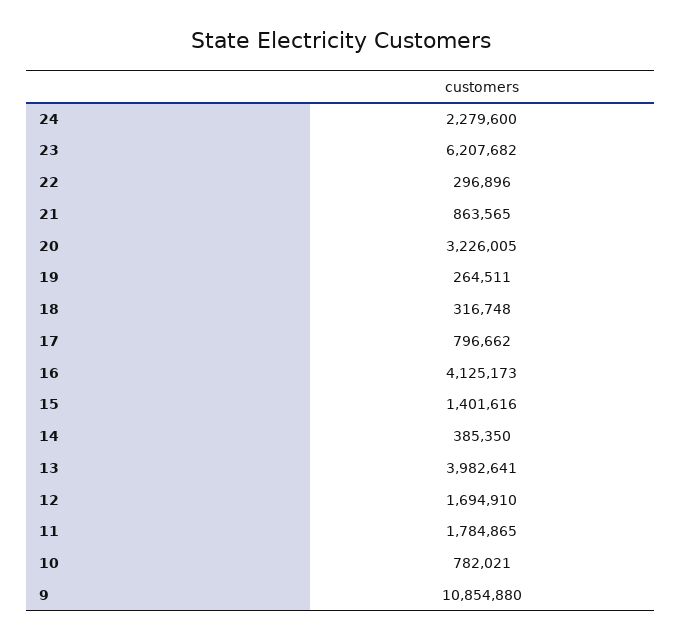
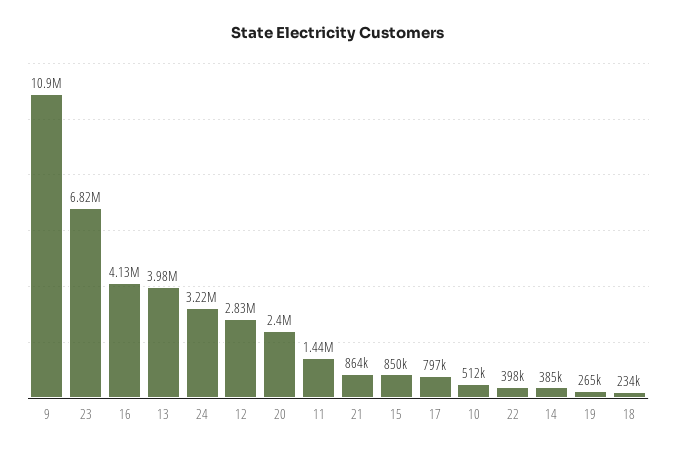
  {
-   "24": 2279600,
+   "24": 3220000,
-   "23": 6207682,
+   "23": 6820000,
-   "22": 296896,
+   "22": 398000,
    "21": 863565,
-   "20": 3226005,
+   "20": 2400000,
    "19": 264511,
-   "18": 316748,
+   "18": 234000,
    "17": 796662,
    "16": 4125173,
-   "15": 1401616,
+   "15": 850000,
    "14": 385350,
    "13": 3982641,
-   "12": 1694910,
+   "12": 2830000,
-   "11": 1784865,
+   "11": 1440000,
-   "10": 782021,
+   "10": 512000,
    "9": 10854880
  }

